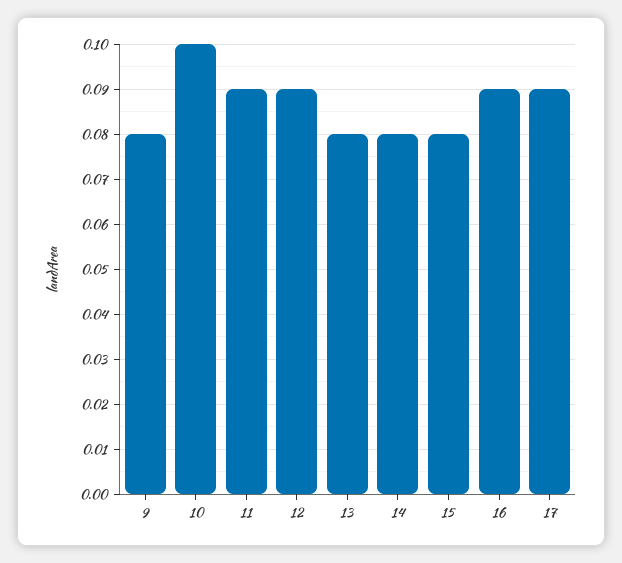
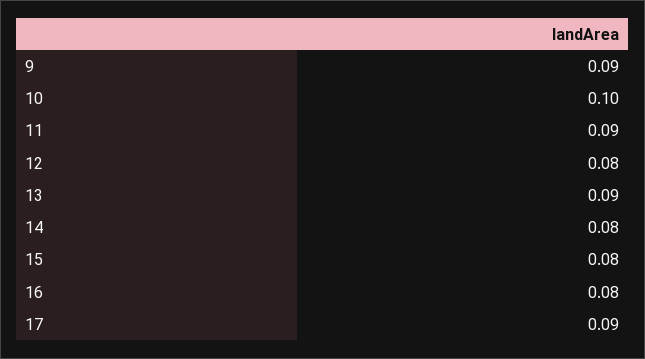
  {
-   "9": 0.08,
+   "9": 0.09,
    "10": 0.1,
    "11": 0.09,
-   "12": 0.09,
+   "12": 0.08,
-   "13": 0.08,
+   "13": 0.09,
    "14": 0.08,
    "15": 0.08,
-   "16": 0.09,
+   "16": 0.08,
    "17": 0.09
  }

